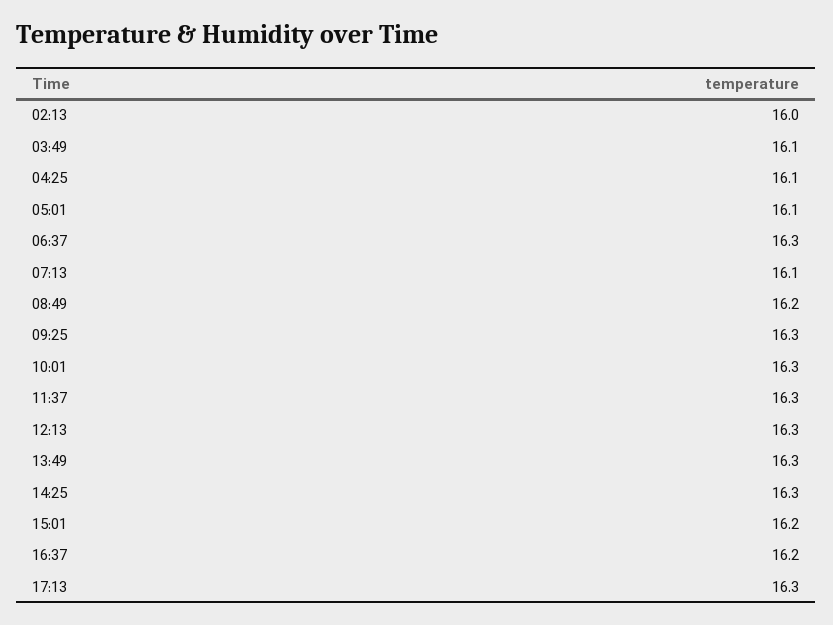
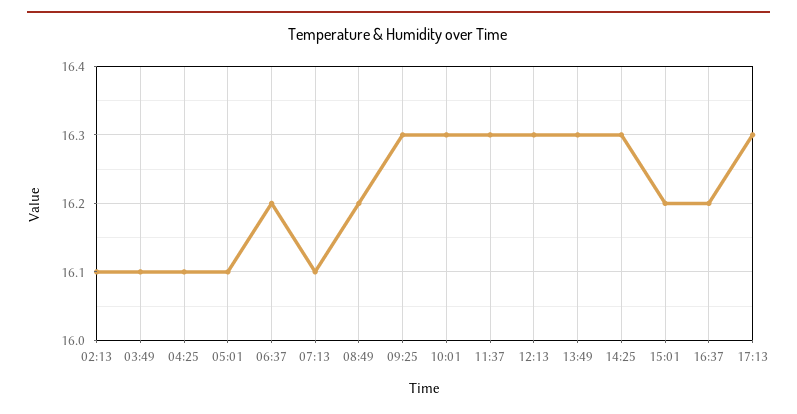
  {
-   "02:13": 16,
+   "02:13": 16.1,
    "03:49": 16.1,
    "04:25": 16.1,
    "05:01": 16.1,
-   "06:37": 16.3,
+   "06:37": 16.2,
    "07:13": 16.1,
    "08:49": 16.2,
    "09:25": 16.3,
    "10:01": 16.3,
    "11:37": 16.3,
    "12:13": 16.3,
    "13:49": 16.3,
    "14:25": 16.3,
    "15:01": 16.2,
    "16:37": 16.2,
    "17:13": 16.3
  }

